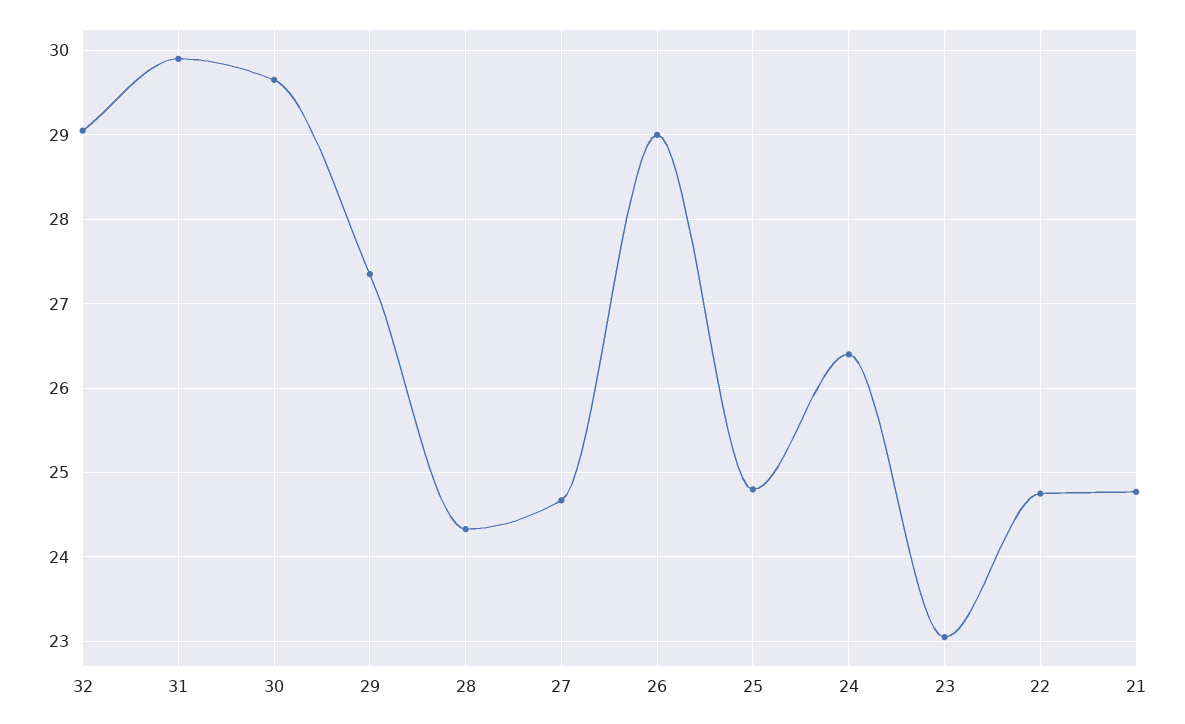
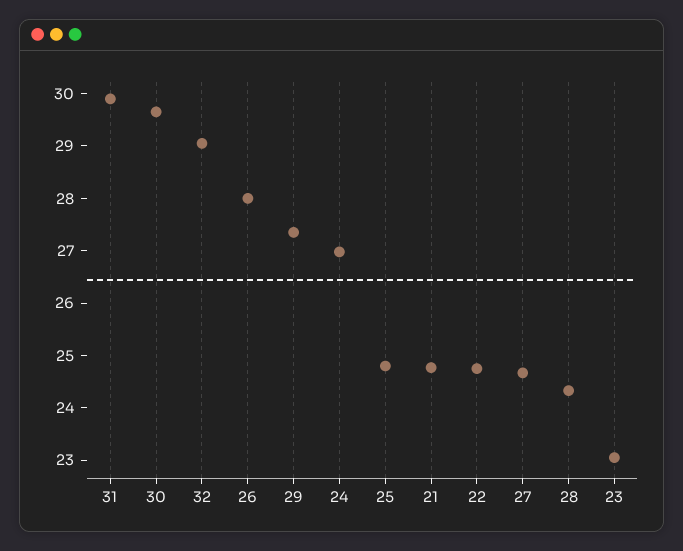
  {
    "32": 29.1,
    "31": 29.9,
    "30": 29.7,
    "29": 27.4,
    "28": 24.3,
    "27": 24.7,
-   "26": 29,
+   "26": 28,
    "25": 24.8,
-   "24": 26.4,
+   "24": 27,
    "23": 23.1,
    "22": 24.8,
    "21": 24.8
  }

